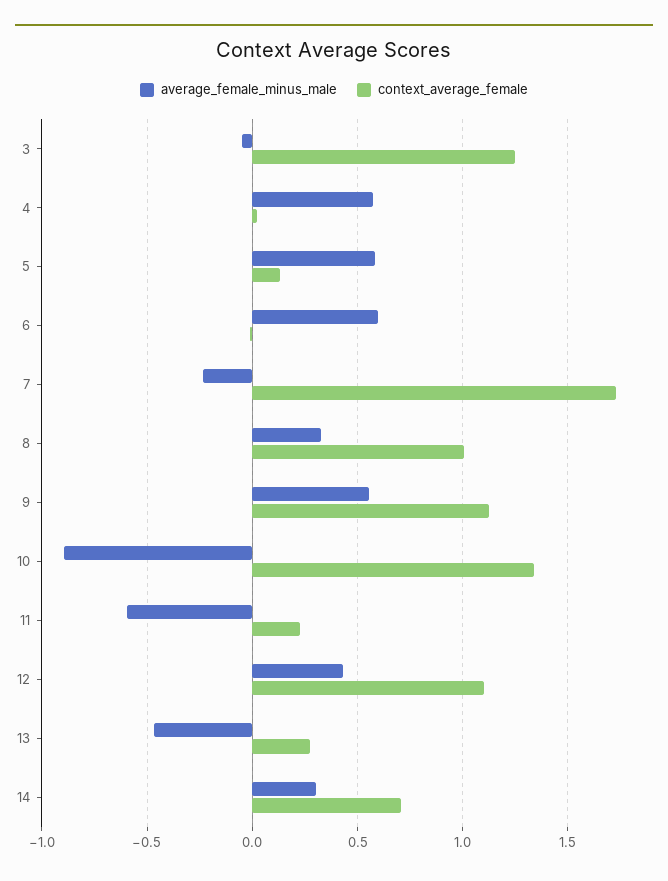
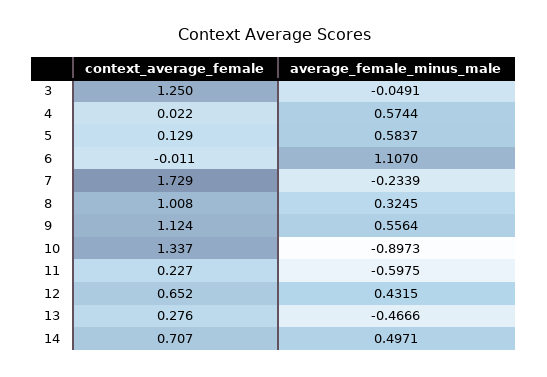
  {
    "average_female_minus_male": {
      "3": -0.0491,
      "4": 0.5744,
      "5": 0.5837,
-     "6": 0.6,
+     "6": 1.107,
      "7": -0.2339,
      "8": 0.3245,
      "9": 0.5564,
      "10": -0.8973,
      "11": -0.5975,
      "12": 0.4315,
      "13": -0.4666,
-     "14": 0.3
+     "14": 0.4971
    },
    "context_average_female": {
      "3": 1.25,
      "4": 0.022,
      "5": 0.129,
      "6": -0.011,
      "7": 1.729,
      "8": 1.008,
      "9": 1.124,
      "10": 1.337,
      "11": 0.227,
-     "12": 1.1,
+     "12": 0.652,
      "13": 0.276,
      "14": 0.707
    }
  }

